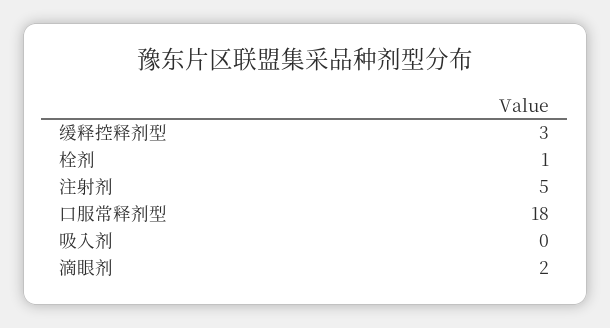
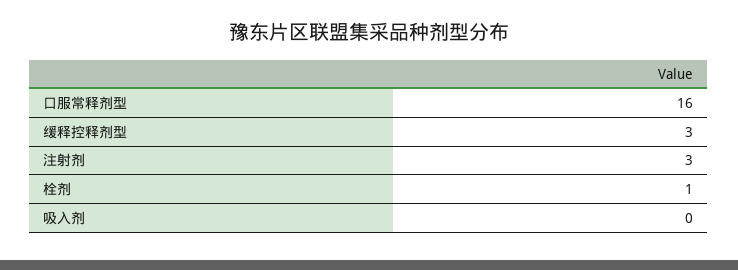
  {
    "缓释控释剂型": 3,
    "栓剂": 1,
-   "注射剂": 5,
+   "注射剂": 3,
-   "口服常释剂型": 18,
+   "口服常释剂型": 16,
-   "吸入剂": 0,
+   "吸入剂": 0
-   "滴眼剂": 2
  }

